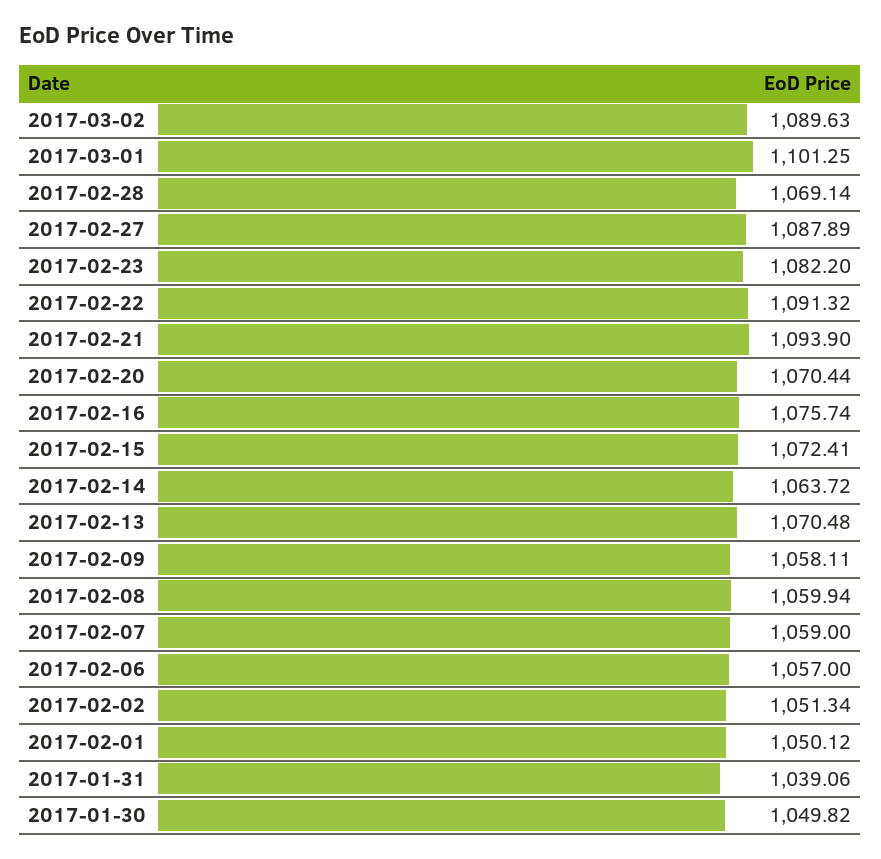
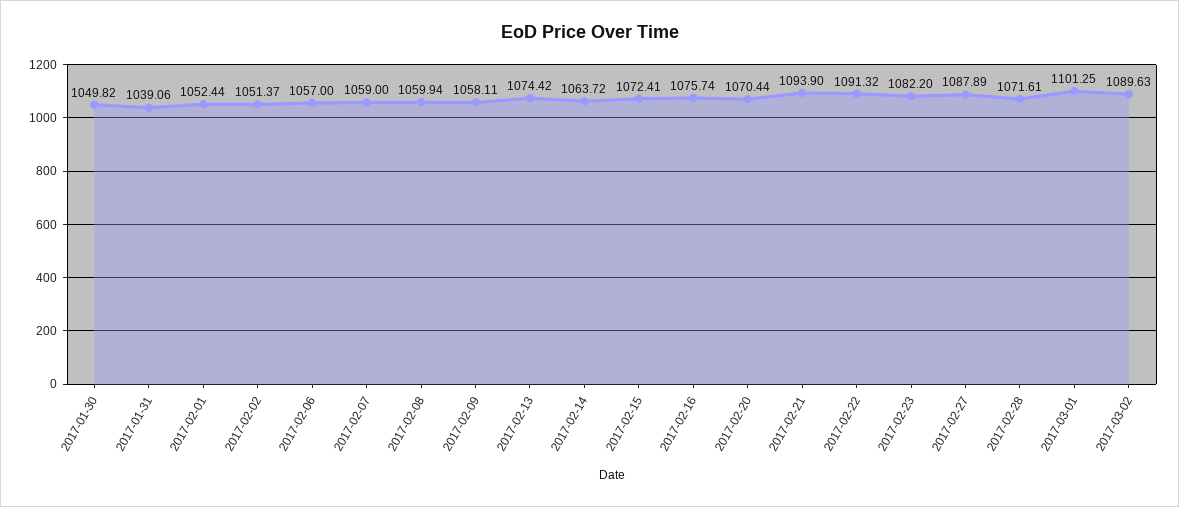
  {
    "2017-03-02": 1089.63,
    "2017-03-01": 1101.25,
-   "2017-02-28": 1069.14,
+   "2017-02-28": 1071.61,
    "2017-02-27": 1087.89,
    "2017-02-23": 1082.2,
    "2017-02-22": 1091.32,
    "2017-02-21": 1093.9,
    "2017-02-20": 1070.44,
    "2017-02-16": 1075.74,
    "2017-02-15": 1072.41,
    "2017-02-14": 1063.72,
-   "2017-02-13": 1070.48,
+   "2017-02-13": 1074.42,
    "2017-02-09": 1058.11,
    "2017-02-08": 1059.94,
    "2017-02-07": 1059,
    "2017-02-06": 1057,
-   "2017-02-02": 1051.34,
+   "2017-02-02": 1051.37,
-   "2017-02-01": 1050.12,
+   "2017-02-01": 1052.44,
    "2017-01-31": 1039.06,
    "2017-01-30": 1049.82
  }

